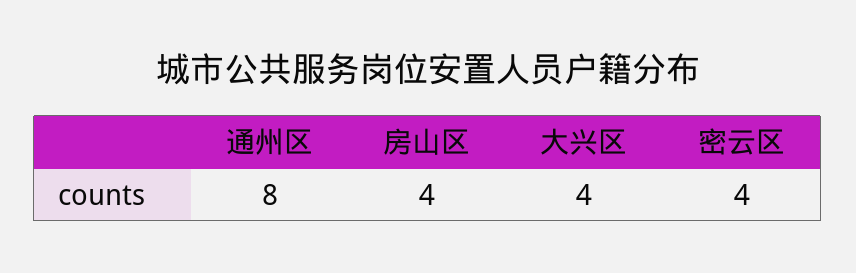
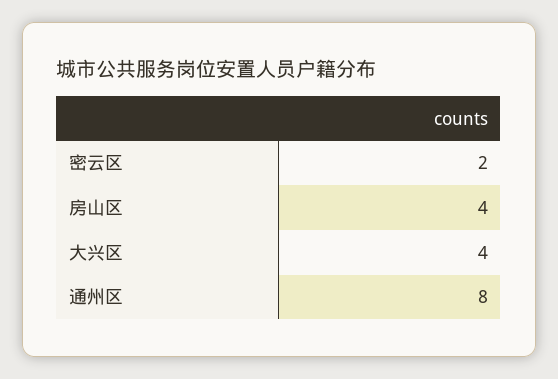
  {
    "通州区": 8,
    "房山区": 4,
    "大兴区": 4,
-   "密云区": 4
+   "密云区": 2
  }

